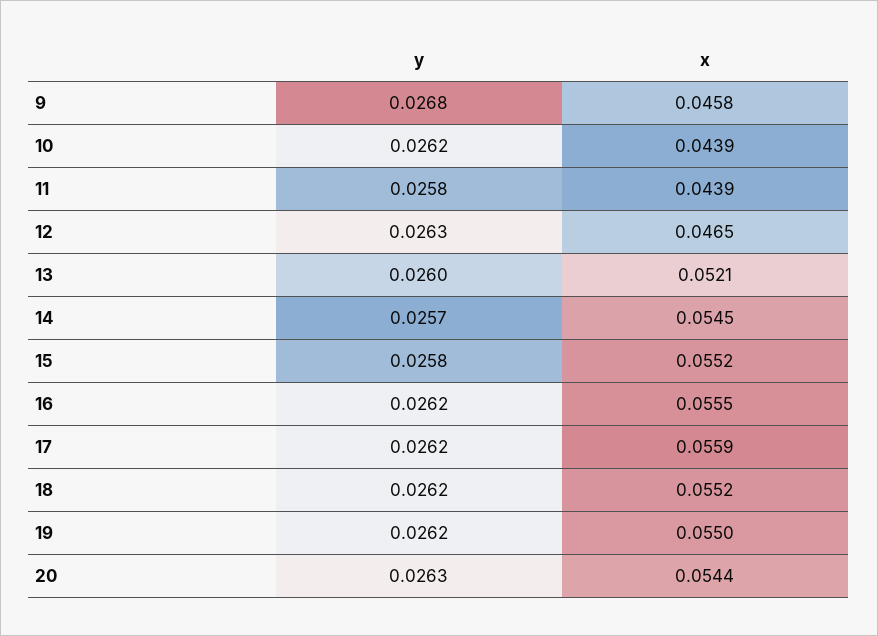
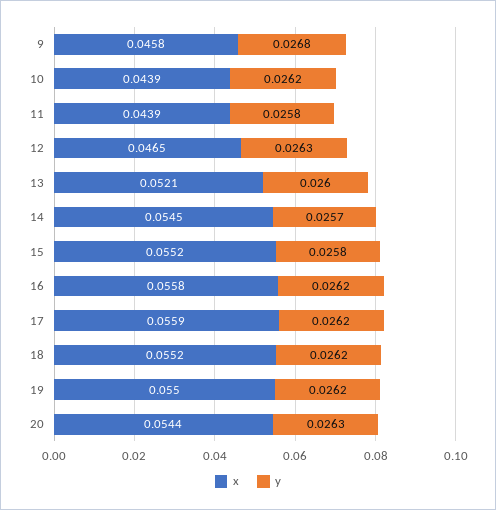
  {
    "y": {
      "9": 0.0268,
      "10": 0.0262,
      "11": 0.0258,
      "12": 0.0263,
      "13": 0.026,
      "14": 0.0257,
      "15": 0.0258,
      "16": 0.0262,
      "17": 0.0262,
      "18": 0.0262,
      "19": 0.0262,
      "20": 0.0263
    },
    "x": {
      "9": 0.0458,
      "10": 0.0439,
      "11": 0.0439,
      "12": 0.0465,
      "13": 0.0521,
      "14": 0.0545,
      "15": 0.0552,
-     "16": 0.0555,
+     "16": 0.0558,
      "17": 0.0559,
      "18": 0.0552,
      "19": 0.055,
      "20": 0.0544
    }
  }

